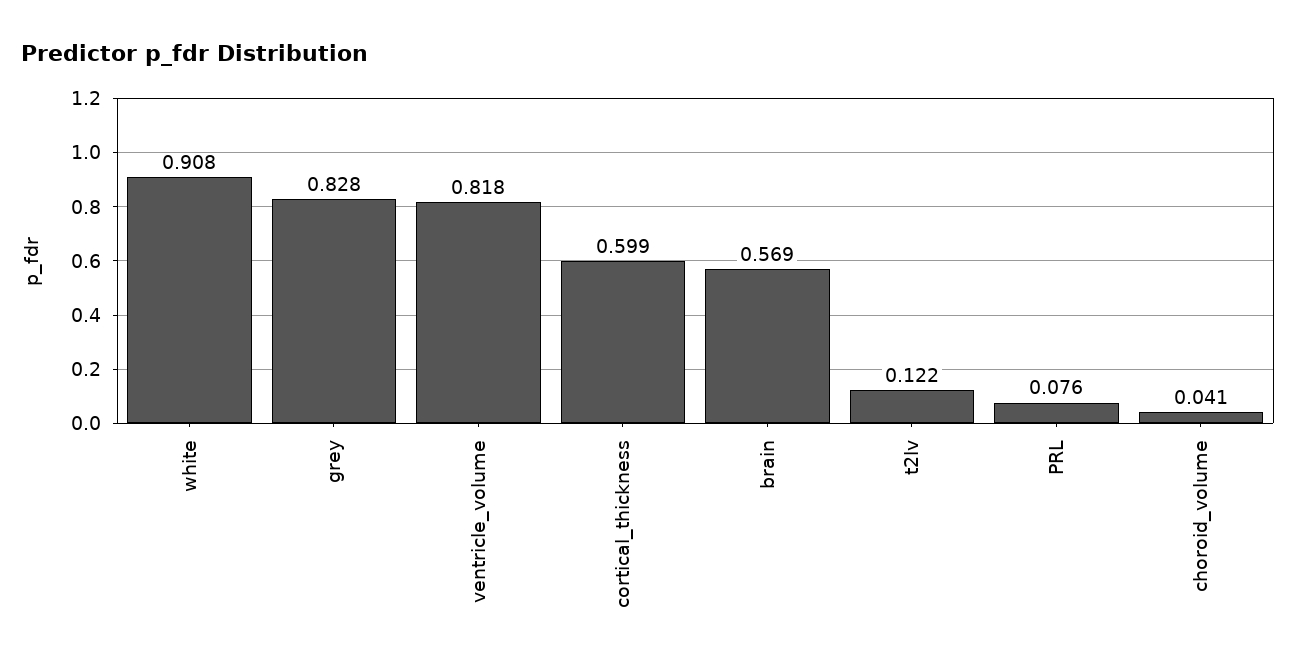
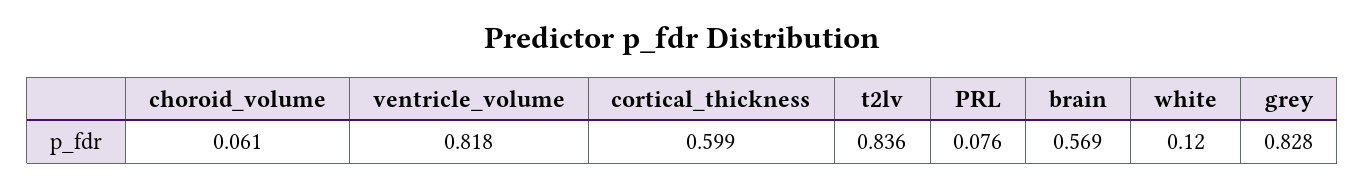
  {
-   "white": 0.908,
+   "white": 0.12,
    "grey": 0.828,
    "ventricle_volume": 0.818,
    "cortical_thickness": 0.599,
    "brain": 0.569,
-   "t2lv": 0.122,
+   "t2lv": 0.836,
    "PRL": 0.076,
-   "choroid_volume": 0.041
+   "choroid_volume": 0.061
  }

